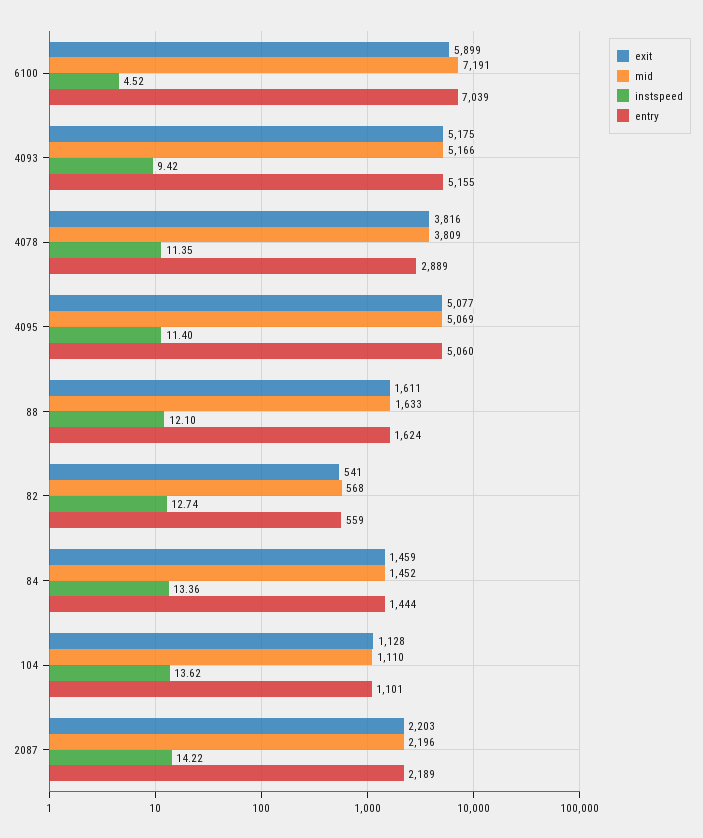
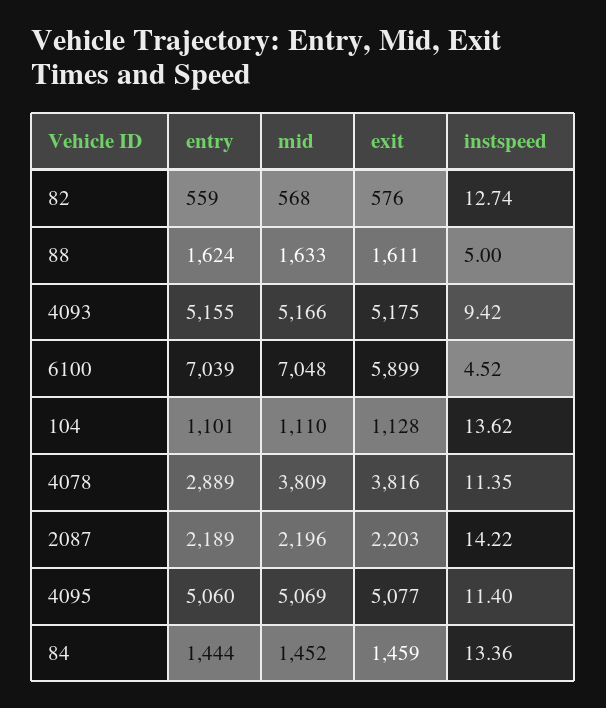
  {
    "exit": {
      "6100": 5899,
      "4093": 5175,
      "4078": 3816,
      "4095": 5077,
      "88": 1611,
-     "82": 541,
+     "82": 576,
      "84": 1459,
      "104": 1128,
      "2087": 2203
    },
    "mid": {
-     "6100": 7191,
+     "6100": 7048,
      "4093": 5166,
      "4078": 3809,
      "4095": 5069,
      "88": 1633,
      "82": 568,
      "84": 1452,
      "104": 1110,
      "2087": 2196
    },
    "instspeed": {
      "6100": 4.52,
      "4093": 9.42,
      "4078": 11.35,
      "4095": 11.4,
-     "88": 12.1,
+     "88": 5,
      "82": 12.74,
      "84": 13.36,
      "104": 13.62,
      "2087": 14.22
    },
    "entry": {
      "6100": 7039,
      "4093": 5155,
      "4078": 2889,
      "4095": 5060,
      "88": 1624,
      "82": 559,
      "84": 1444,
      "104": 1101,
      "2087": 2189
    }
  }

